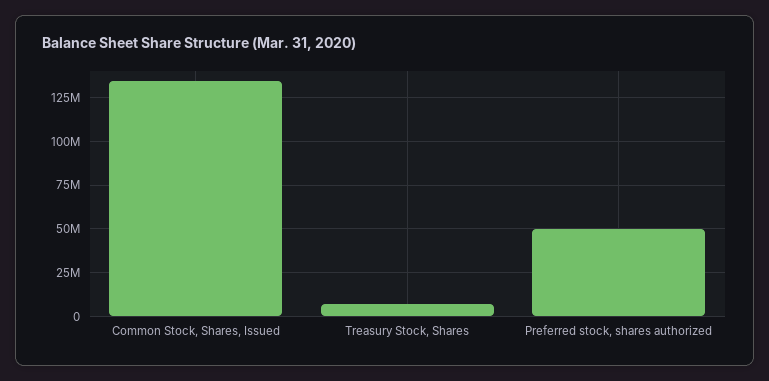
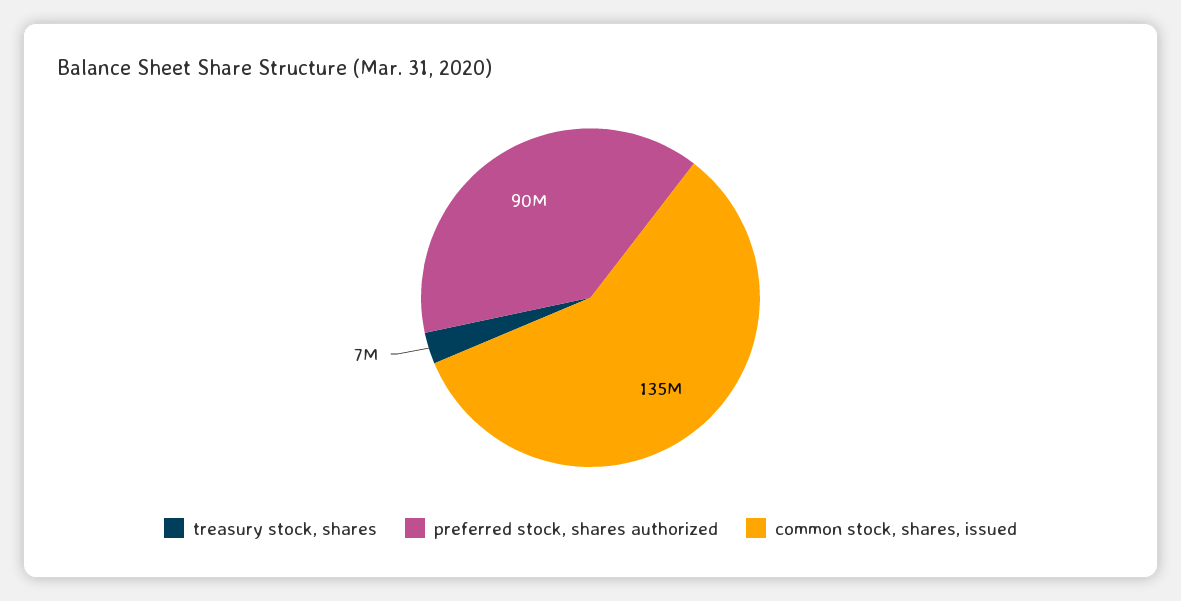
  {
    "Common Stock, Shares, Issued": 135000000,
    "Treasury Stock, Shares": 7000000,
-   "Preferred stock, shares authorized": 50000000
+   "Preferred stock, shares authorized": 90000000
  }

